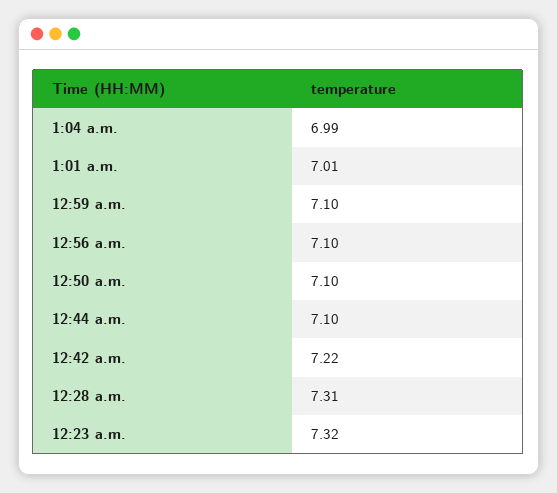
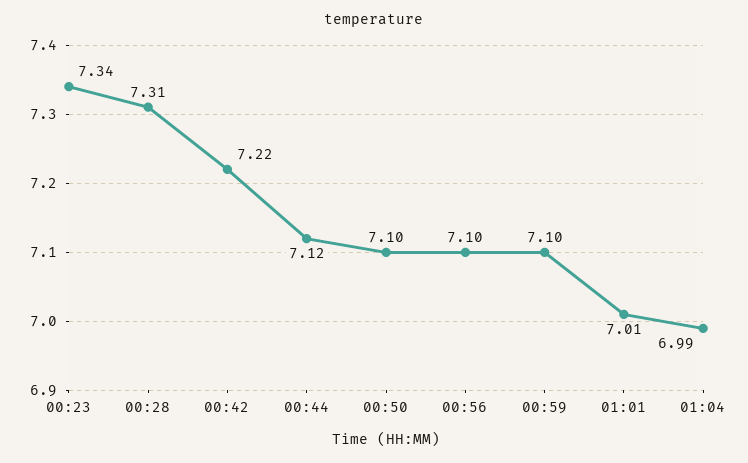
  {
    "1:04 a.m.": 6.99,
    "1:01 a.m.": 7.01,
    "12:59 a.m.": 7.1,
    "12:56 a.m.": 7.1,
    "12:50 a.m.": 7.1,
-   "12:44 a.m.": 7.1,
+   "12:44 a.m.": 7.12,
    "12:42 a.m.": 7.22,
    "12:28 a.m.": 7.31,
-   "12:23 a.m.": 7.32
+   "12:23 a.m.": 7.34
  }

